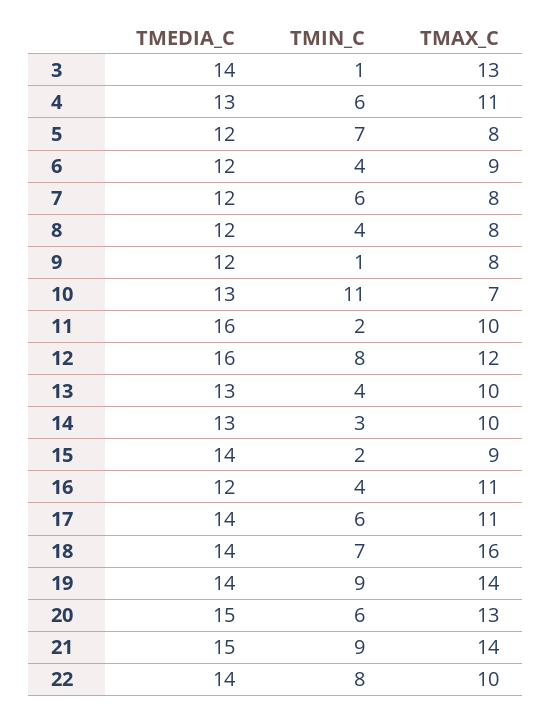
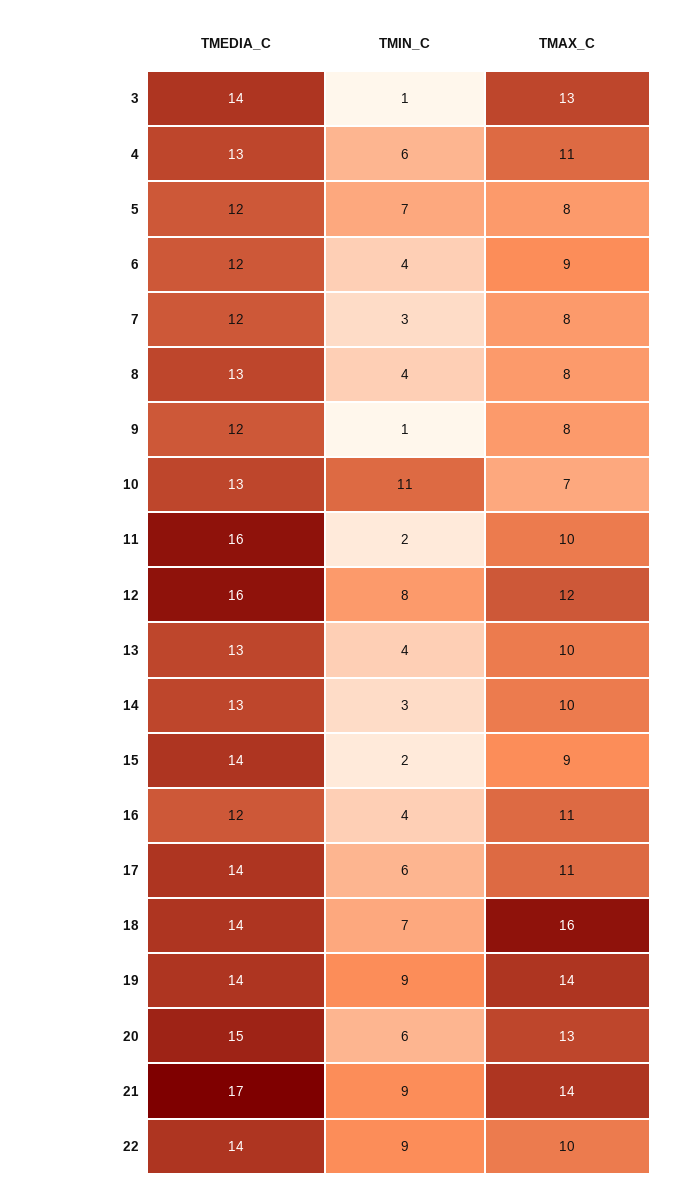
  {
    "TMEDIA_C": {
      "3": 14,
      "4": 13,
      "5": 12,
      "6": 12,
      "7": 12,
-     "8": 12,
+     "8": 13,
      "9": 12,
      "10": 13,
      "11": 16,
      "12": 16,
      "13": 13,
      "14": 13,
      "15": 14,
      "16": 12,
      "17": 14,
      "18": 14,
      "19": 14,
      "20": 15,
-     "21": 15,
+     "21": 17,
      "22": 14
    },
    "TMIN_C": {
      "3": 1,
      "4": 6,
      "5": 7,
      "6": 4,
-     "7": 6,
+     "7": 3,
      "8": 4,
      "9": 1,
      "10": 11,
      "11": 2,
      "12": 8,
      "13": 4,
      "14": 3,
      "15": 2,
      "16": 4,
      "17": 6,
      "18": 7,
      "19": 9,
      "20": 6,
      "21": 9,
-     "22": 8
+     "22": 9
    },
    "TMAX_C": {
      "3": 13,
      "4": 11,
      "5": 8,
      "6": 9,
      "7": 8,
      "8": 8,
      "9": 8,
      "10": 7,
      "11": 10,
      "12": 12,
      "13": 10,
      "14": 10,
      "15": 9,
      "16": 11,
      "17": 11,
      "18": 16,
      "19": 14,
      "20": 13,
      "21": 14,
      "22": 10
    }
  }

